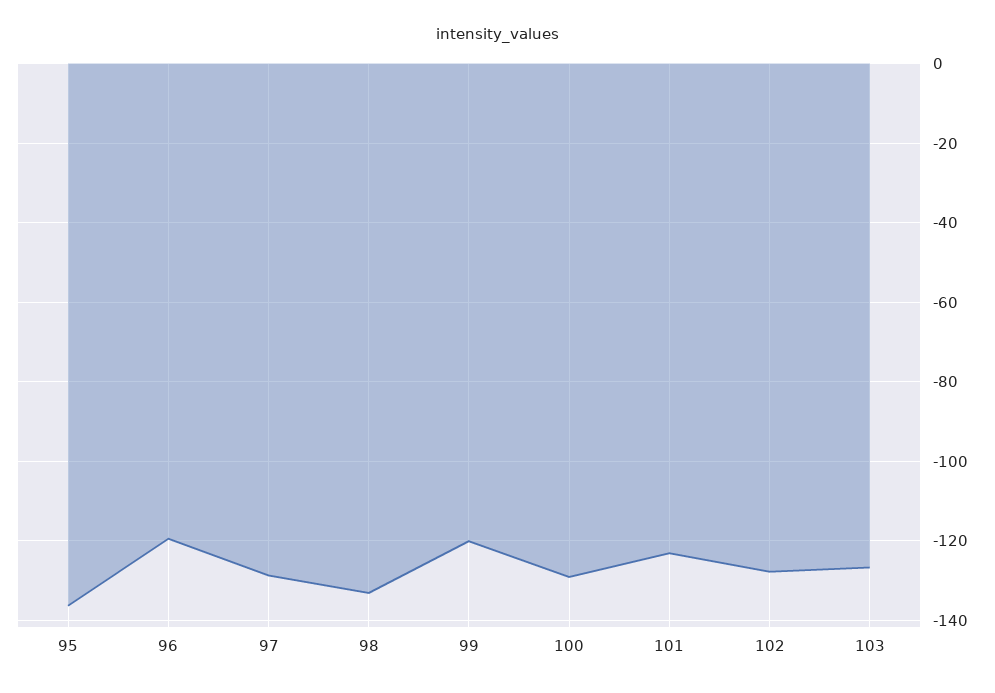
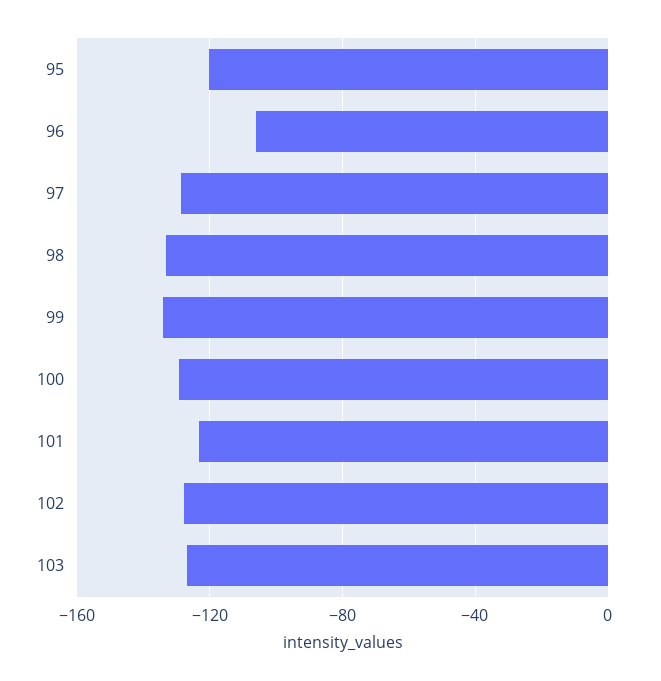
  {
-   "95": -136,
+   "95": -120,
-   "96": -120,
+   "96": -105,
    "97": -128,
    "98": -134,
-   "99": -120,
+   "99": -135,
    "100": -130,
    "101": -124,
    "102": -128,
    "103": -126
  }

